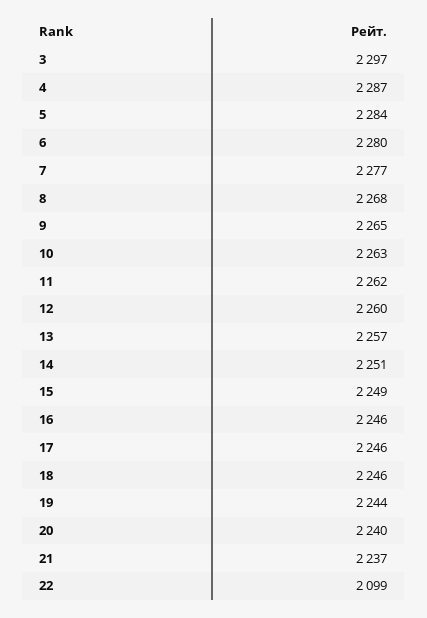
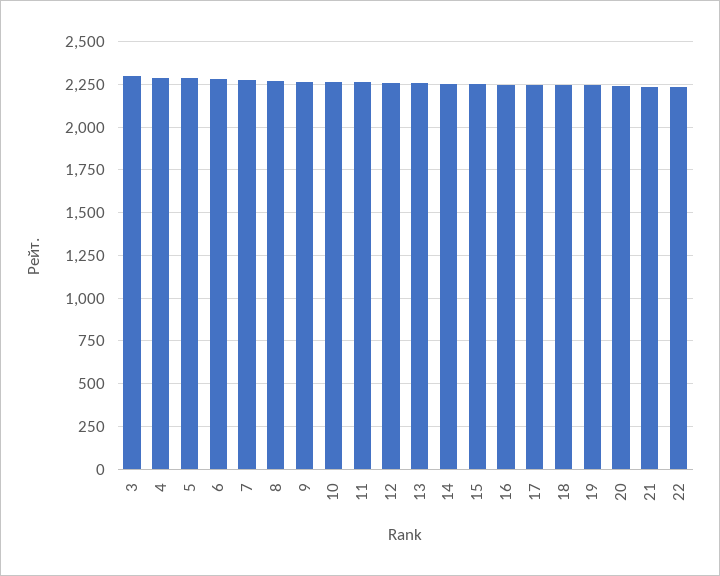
  {
    "3": 2297,
    "4": 2287,
    "5": 2284,
    "6": 2280,
    "7": 2277,
    "8": 2268,
    "9": 2265,
    "10": 2263,
    "11": 2262,
    "12": 2260,
    "13": 2257,
    "14": 2251,
    "15": 2249,
    "16": 2246,
    "17": 2246,
    "18": 2246,
    "19": 2244,
    "20": 2240,
    "21": 2237,
-   "22": 2099
+   "22": 2250
  }

